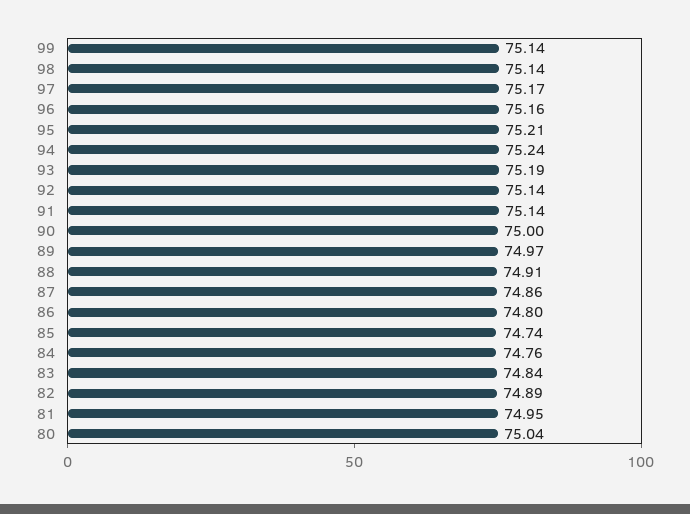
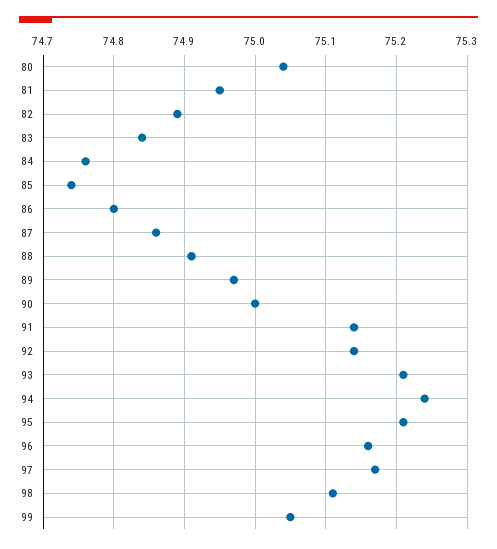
  {
-   "99": 75.14,
+   "99": 75.05,
-   "98": 75.14,
+   "98": 75.11,
    "97": 75.17,
    "96": 75.16,
    "95": 75.21,
    "94": 75.24,
-   "93": 75.19,
+   "93": 75.21,
    "92": 75.14,
    "91": 75.14,
    "90": 75,
    "89": 74.97,
    "88": 74.91,
    "87": 74.86,
    "86": 74.8,
    "85": 74.74,
    "84": 74.76,
    "83": 74.84,
    "82": 74.89,
    "81": 74.95,
    "80": 75.04
  }

